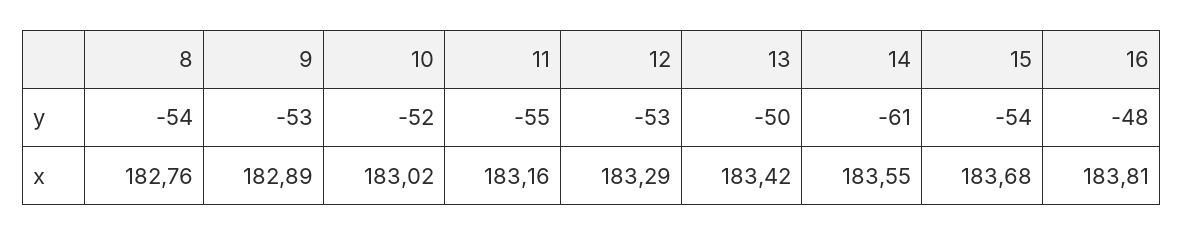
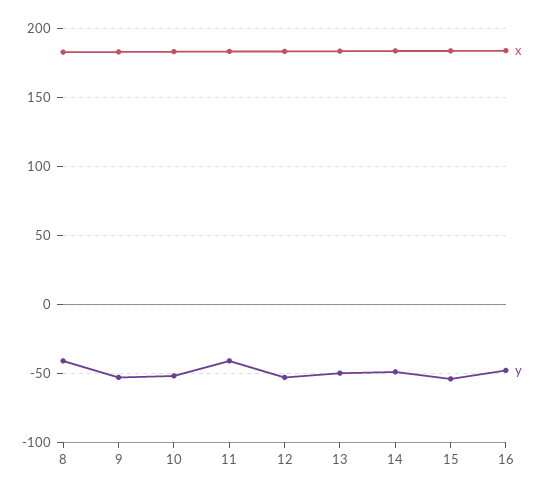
  {
    "y": {
-     "8": -54,
+     "8": -40,
      "9": -53,
      "10": -52,
-     "11": -55,
+     "11": -40,
      "12": -53,
      "13": -50,
-     "14": -61,
+     "14": -50,
      "15": -54,
      "16": -48
    },
    "x": {
      "8": 182.76,
      "9": 182.89,
      "10": 183.02,
      "11": 183.16,
      "12": 183.29,
      "13": 183.42,
      "14": 183.55,
      "15": 183.68,
      "16": 183.81
    }
  }

